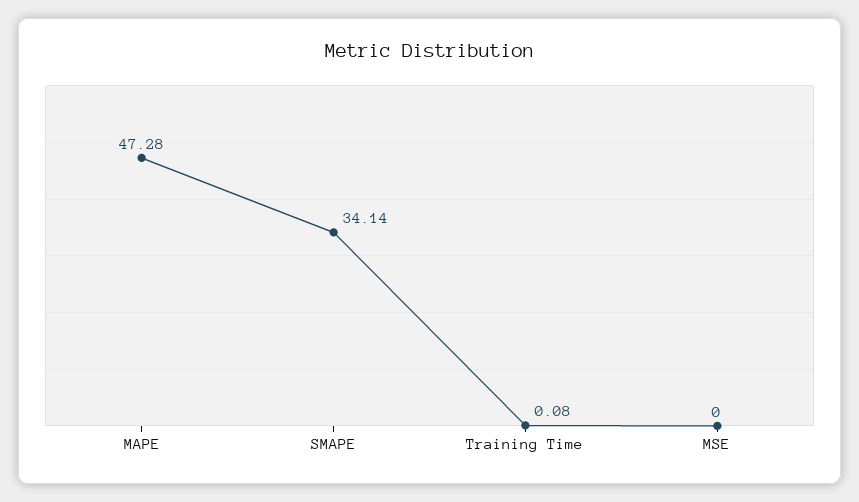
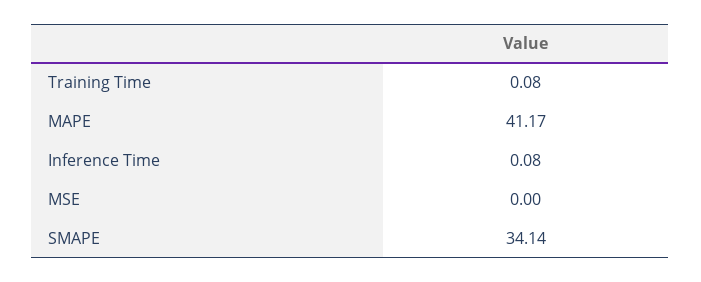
  {
-   "MAPE": 47.28,
+   "MAPE": 41.17,
    "SMAPE": 34.14,
    "Training Time": 0.08,
-   "MSE": 0
+   "MSE": 0,
+   "Inference Time": 0.08
  }

